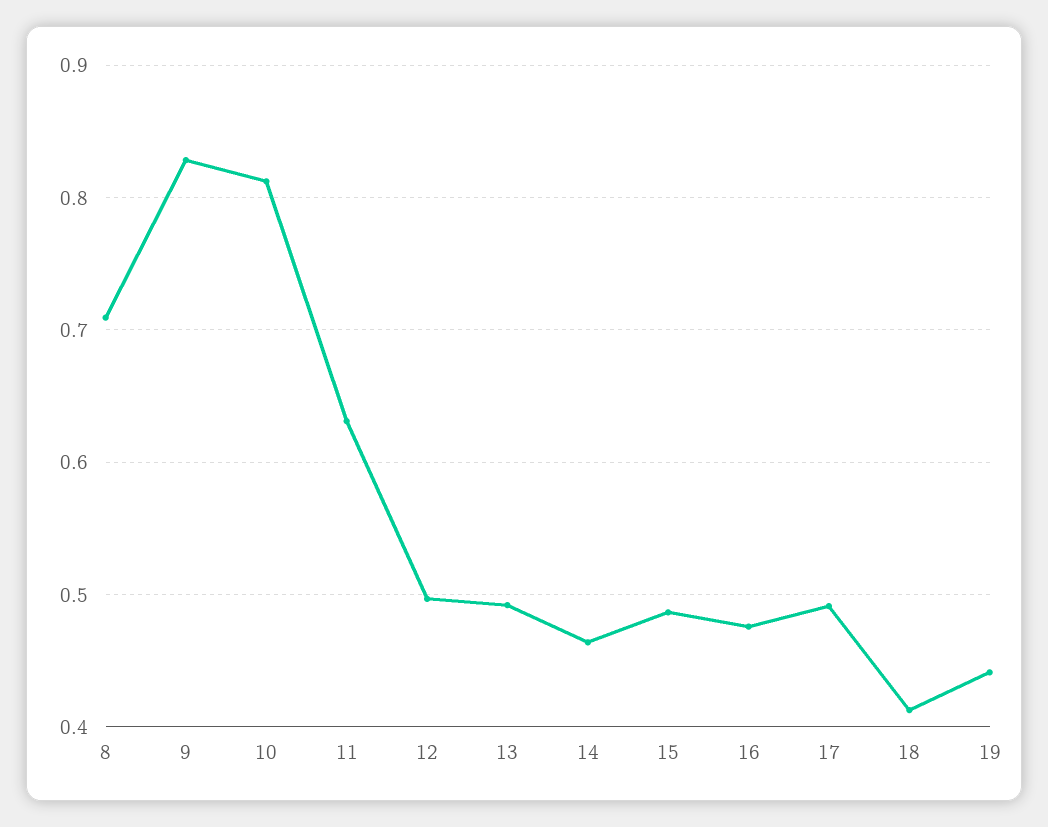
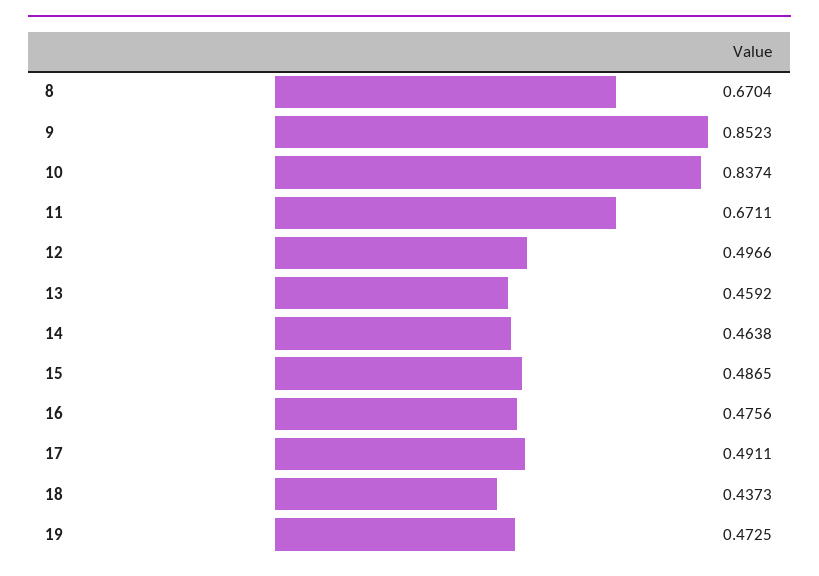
  {
-   "8": 0.71,
+   "8": 0.6704,
-   "9": 0.83,
+   "9": 0.8523,
-   "10": 0.81,
+   "10": 0.8374,
-   "11": 0.63,
+   "11": 0.6711,
    "12": 0.4966,
-   "13": 0.49,
+   "13": 0.4592,
    "14": 0.4638,
    "15": 0.4865,
    "16": 0.4756,
    "17": 0.4911,
-   "18": 0.41,
+   "18": 0.4373,
-   "19": 0.44
+   "19": 0.4725
  }

